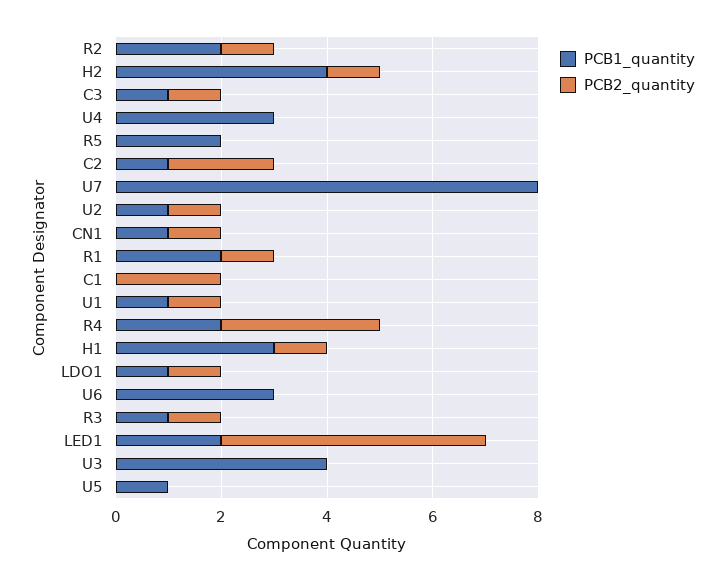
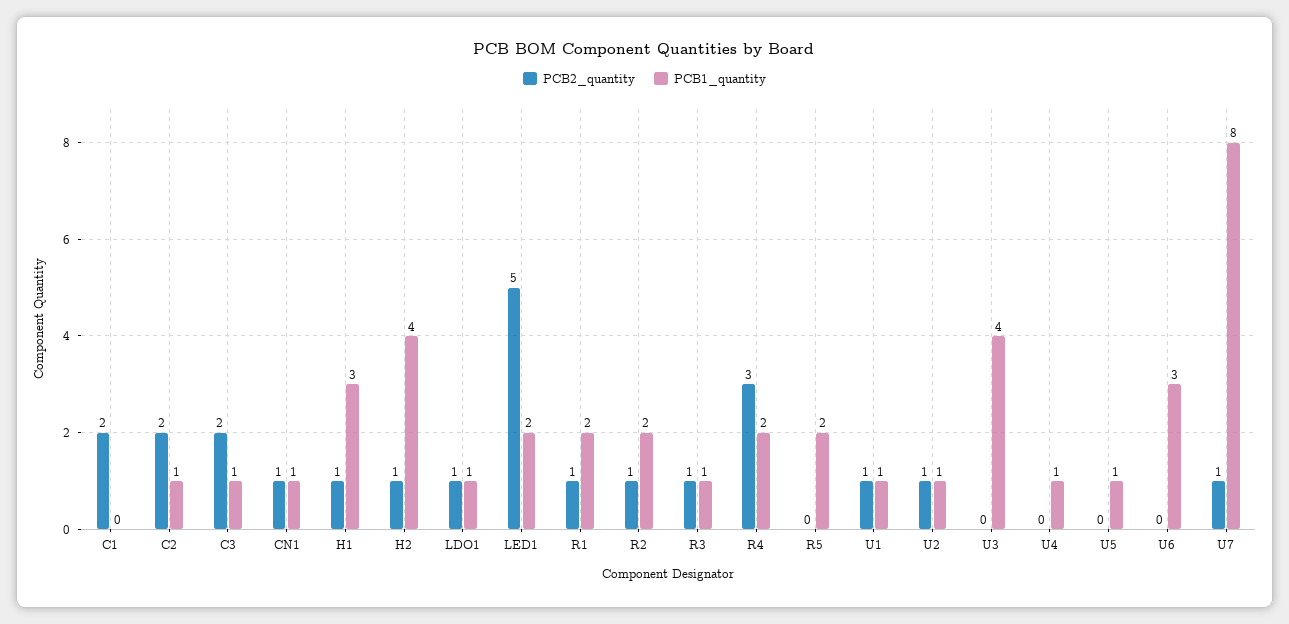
  {
    "PCB1_quantity": {
      "R2": 2,
      "H2": 4,
      "C3": 1,
-     "U4": 3,
+     "U4": 1,
      "R5": 2,
      "C2": 1,
      "U7": 8,
      "U2": 1,
      "CN1": 1,
      "R1": 2,
      "C1": 0,
      "U1": 1,
      "R4": 2,
      "H1": 3,
      "LDO1": 1,
      "U6": 3,
      "R3": 1,
      "LED1": 2,
      "U3": 4,
      "U5": 1
    },
    "PCB2_quantity": {
      "R2": 1,
      "H2": 1,
-     "C3": 1,
+     "C3": 2,
      "U4": 0,
      "R5": 0,
      "C2": 2,
-     "U7": 0,
+     "U7": 1,
      "U2": 1,
      "CN1": 1,
      "R1": 1,
      "C1": 2,
      "U1": 1,
      "R4": 3,
      "H1": 1,
      "LDO1": 1,
      "U6": 0,
      "R3": 1,
      "LED1": 5,
      "U3": 0,
      "U5": 0
    }
  }

